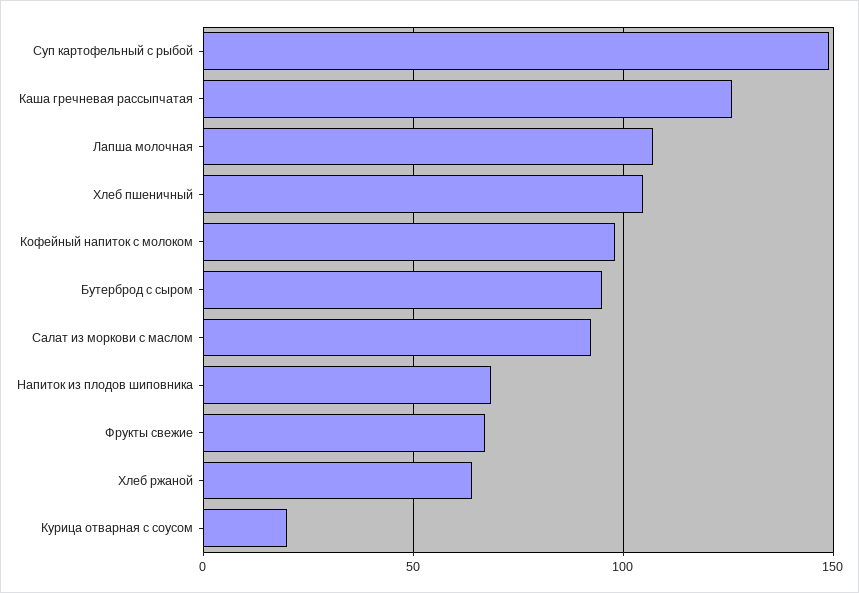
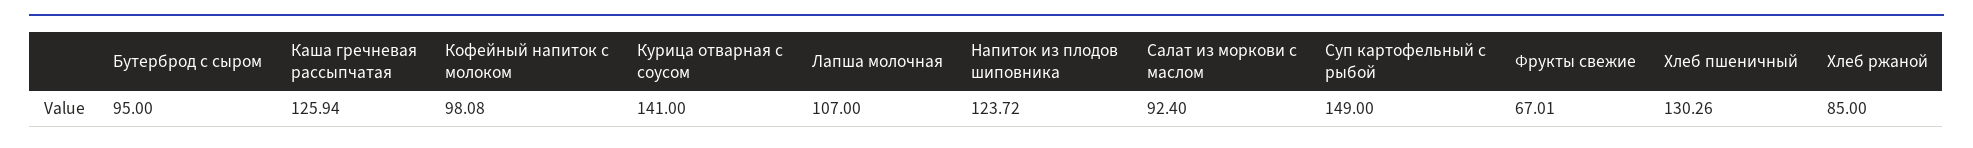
  {
    "Суп картофельный с рыбой": 149,
    "Каша гречневая рассыпчатая": 125.94,
    "Лапша молочная": 107,
-   "Хлеб пшеничный": 105,
+   "Хлеб пшеничный": 130.26,
    "Кофейный напиток с молоком": 98.08,
    "Бутерброд с сыром": 95,
    "Салат из моркови с маслом": 92.4,
-   "Напиток из плодов шиповника": 70,
+   "Напиток из плодов шиповника": 123.72,
    "Фрукты свежие": 67.01,
-   "Хлеб ржаной": 65,
+   "Хлеб ржаной": 85,
-   "Курица отварная с соусом": 20
+   "Курица отварная с соусом": 141
  }

